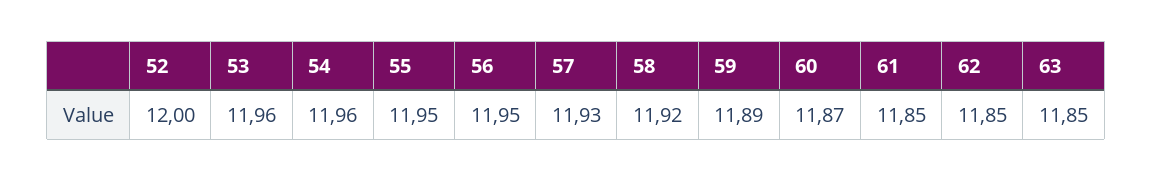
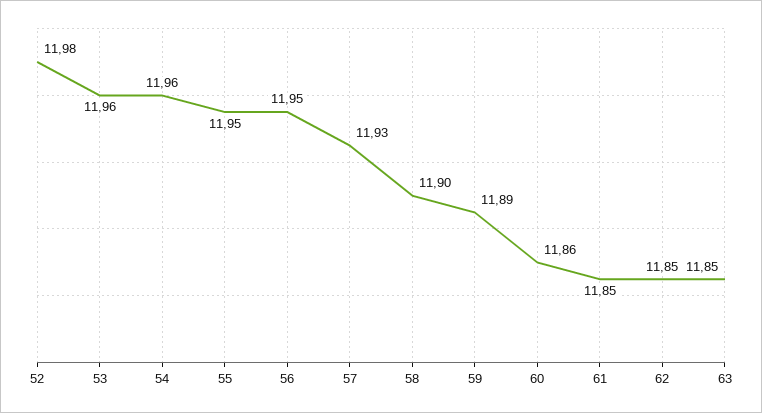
  {
-   "52": 12,
+   "52": 11.98,
    "53": 11.96,
    "54": 11.96,
    "55": 11.95,
    "56": 11.95,
    "57": 11.93,
-   "58": 11.92,
+   "58": 11.9,
    "59": 11.89,
-   "60": 11.87,
+   "60": 11.86,
    "61": 11.85,
    "62": 11.85,
    "63": 11.85
  }

